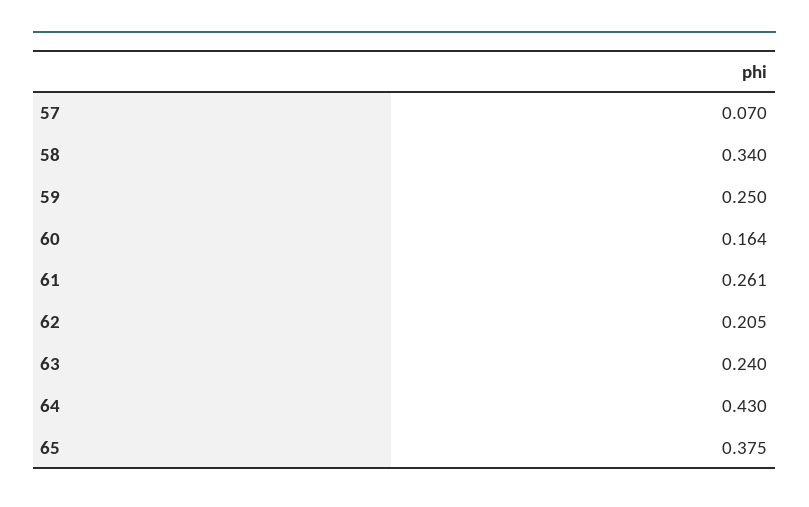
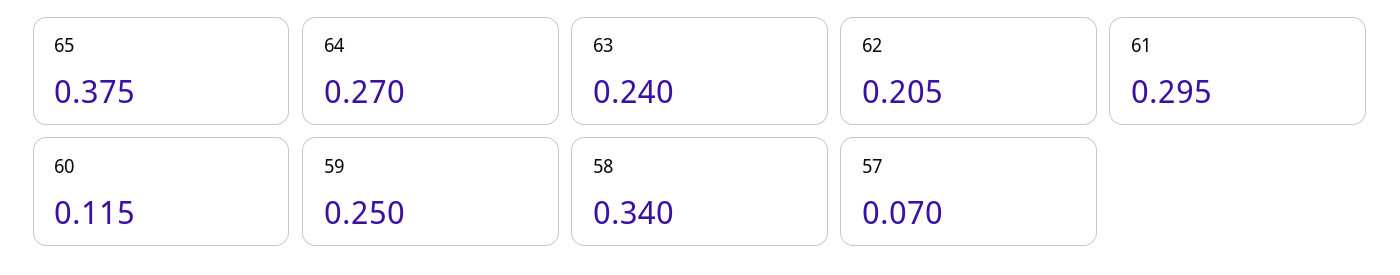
  {
    "57": 0.07,
    "58": 0.34,
    "59": 0.25,
-   "60": 0.164,
+   "60": 0.115,
-   "61": 0.261,
+   "61": 0.295,
    "62": 0.205,
    "63": 0.24,
-   "64": 0.43,
+   "64": 0.27,
    "65": 0.375
  }

